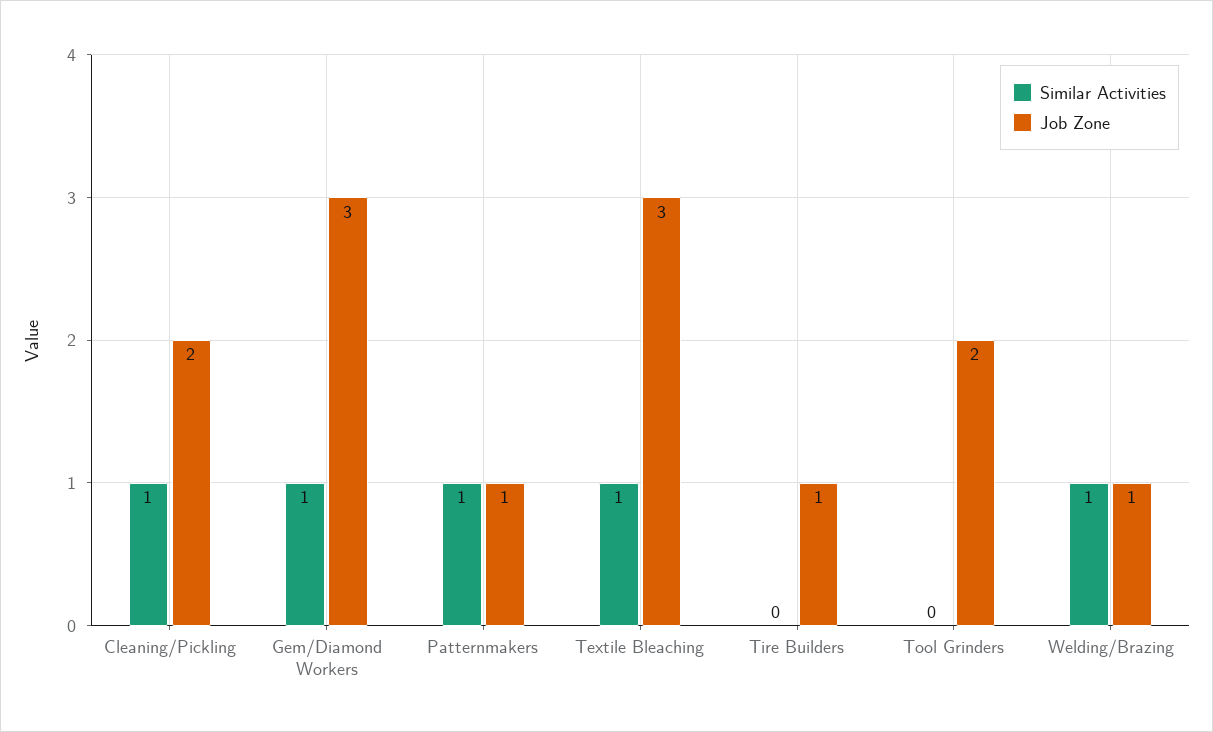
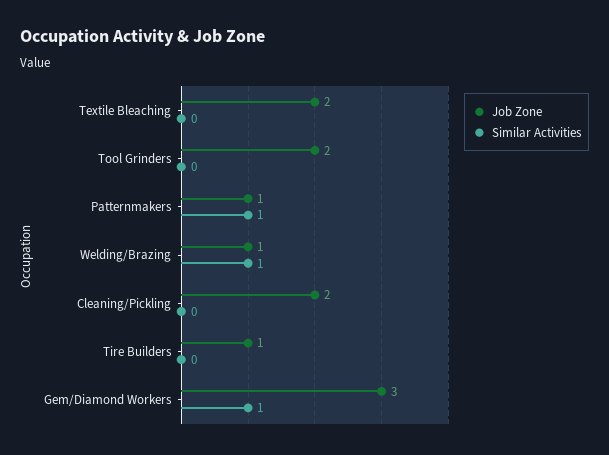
  {
    "Similar Activities": {
-     "Cleaning/Pickling": 1,
+     "Cleaning/Pickling": 0,
      "Gem/Diamond Workers": 1,
      "Patternmakers": 1,
-     "Textile Bleaching": 1,
+     "Textile Bleaching": 0,
      "Tire Builders": 0,
      "Tool Grinders": 0,
      "Welding/Brazing": 1
    },
    "Job Zone": {
      "Cleaning/Pickling": 2,
      "Gem/Diamond Workers": 3,
      "Patternmakers": 1,
-     "Textile Bleaching": 3,
+     "Textile Bleaching": 2,
      "Tire Builders": 1,
      "Tool Grinders": 2,
      "Welding/Brazing": 1
    }
  }

